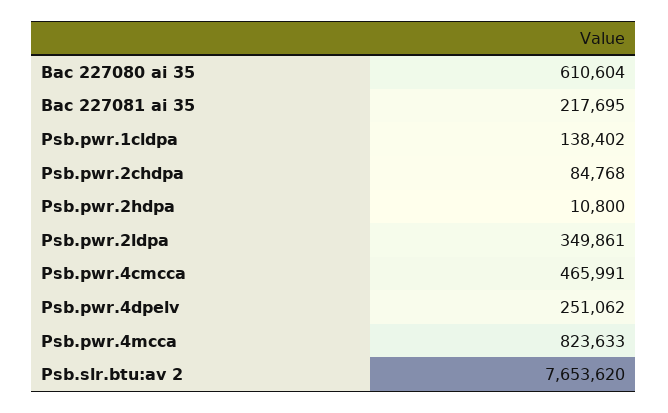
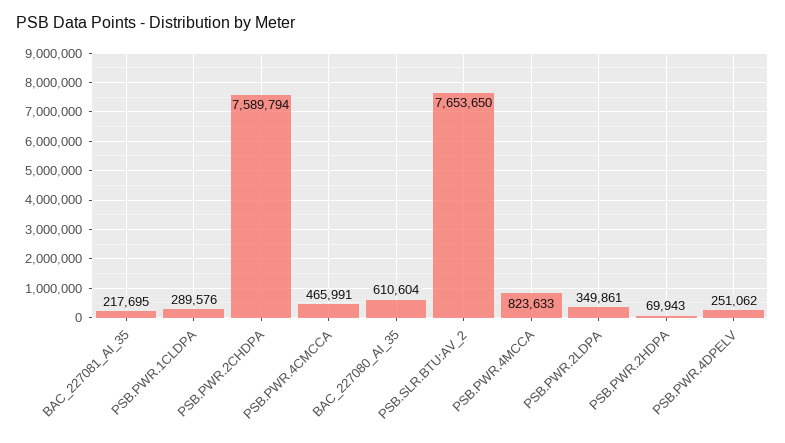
  {
    "Bac 227080 ai 35": 610604,
    "Bac 227081 ai 35": 217695,
-   "Psb.pwr.1cldpa": 138402,
+   "Psb.pwr.1cldpa": 289576,
-   "Psb.pwr.2chdpa": 84768,
+   "Psb.pwr.2chdpa": 7589794,
-   "Psb.pwr.2hdpa": 10800,
+   "Psb.pwr.2hdpa": 69943,
    "Psb.pwr.2ldpa": 349861,
    "Psb.pwr.4cmcca": 465991,
    "Psb.pwr.4dpelv": 251062,
    "Psb.pwr.4mcca": 823633,
-   "Psb.slr.btu:av 2": 7653620
+   "Psb.slr.btu:av 2": 7653650
  }

